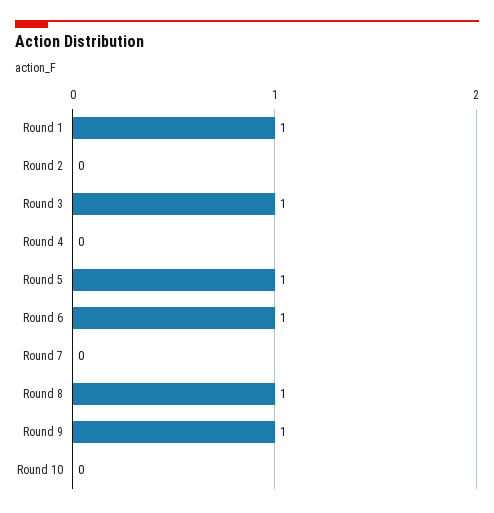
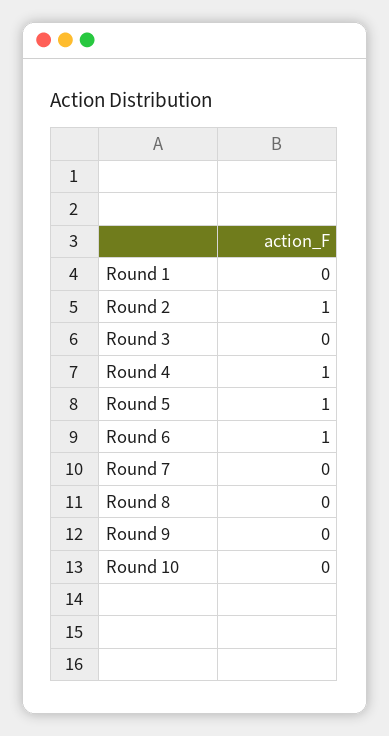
  {
-   "Round 1": 1,
+   "Round 1": 0,
-   "Round 2": 0,
+   "Round 2": 1,
-   "Round 3": 1,
+   "Round 3": 0,
-   "Round 4": 0,
+   "Round 4": 1,
    "Round 5": 1,
    "Round 6": 1,
    "Round 7": 0,
-   "Round 8": 1,
+   "Round 8": 0,
-   "Round 9": 1,
+   "Round 9": 0,
    "Round 10": 0
  }

